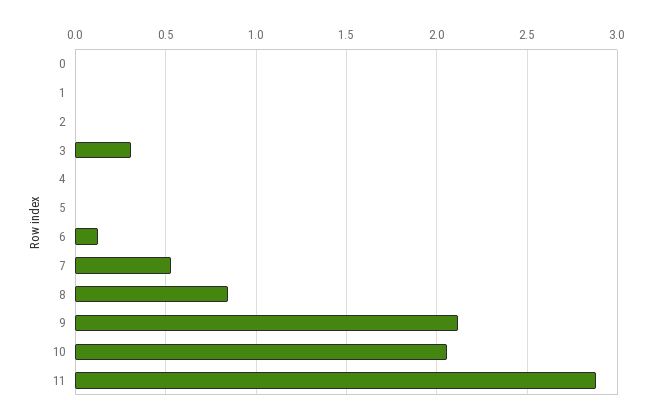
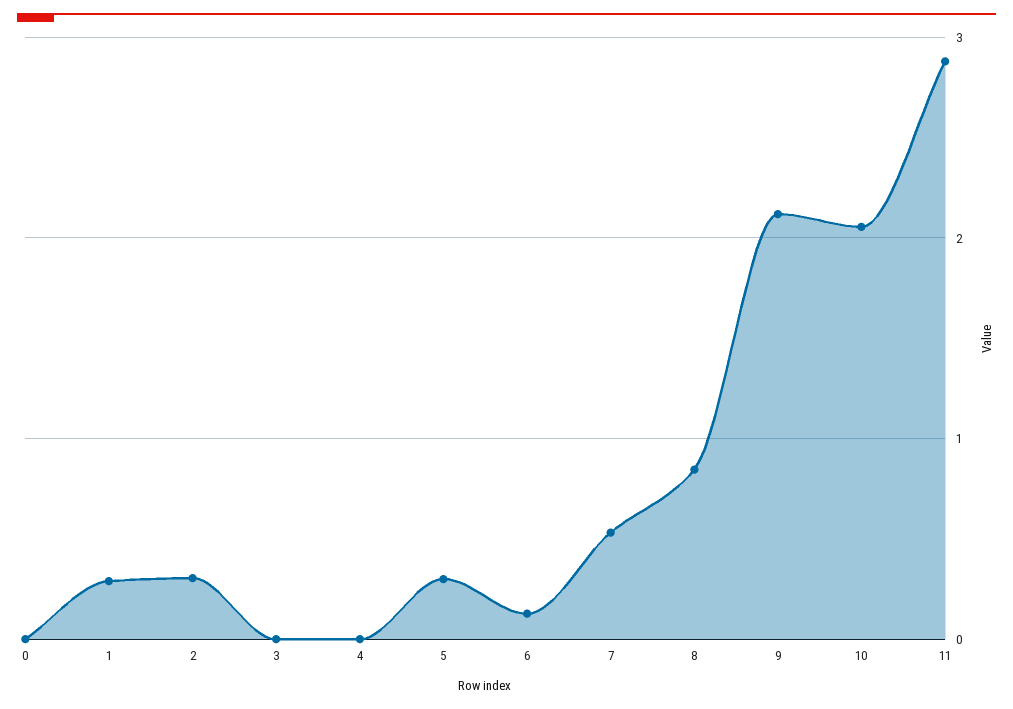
  {
    "0": 0,
-   "1": 0,
+   "1": 0.3,
-   "2": 0,
+   "2": 0.3,
-   "3": 0.3,
+   "3": 0,
    "4": 0,
-   "5": 0,
+   "5": 0.3,
    "6": 0.15,
    "7": 0.55,
    "8": 0.85,
    "9": 2.1,
    "10": 2.05,
    "11": 2.9
  }

